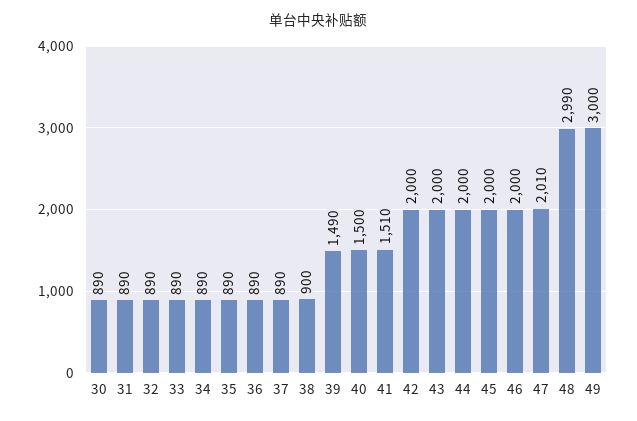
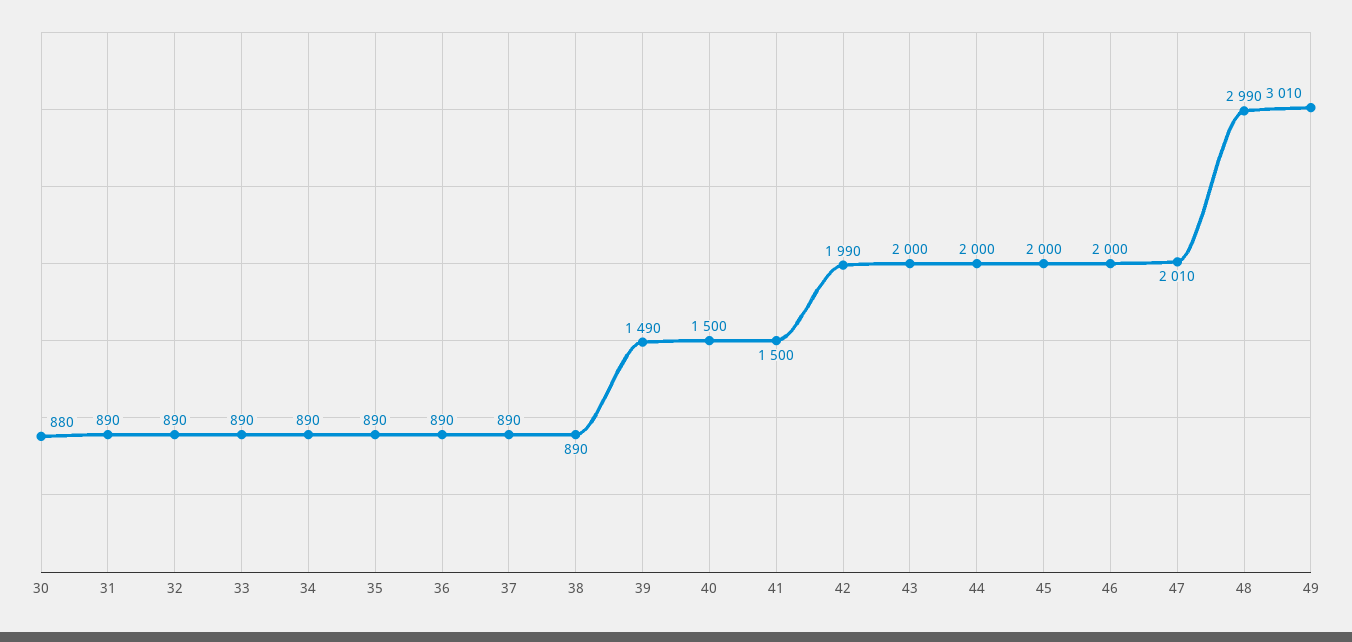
  {
-   "30": 890,
+   "30": 880,
    "31": 890,
    "32": 890,
    "33": 890,
    "34": 890,
    "35": 890,
    "36": 890,
    "37": 890,
-   "38": 900,
+   "38": 890,
    "39": 1490,
    "40": 1500,
-   "41": 1510,
+   "41": 1500,
-   "42": 2000,
+   "42": 1990,
    "43": 2000,
    "44": 2000,
    "45": 2000,
    "46": 2000,
    "47": 2010,
    "48": 2990,
-   "49": 3000
+   "49": 3010
  }

